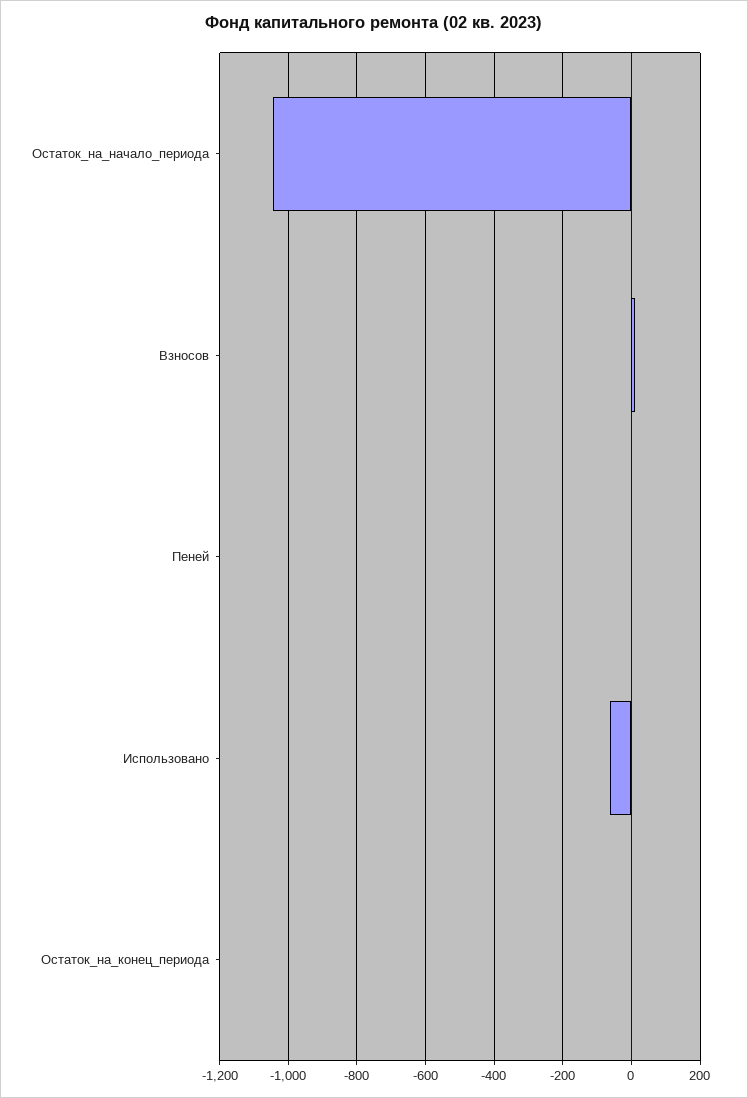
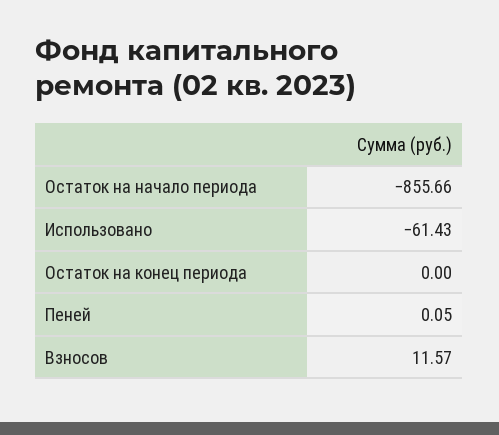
  {
-   "Остаток_на_начало_периода": -1040,
+   "Остаток_на_начало_периода": -855.66,
    "Взносов": 11.57,
    "Пеней": 0.05,
    "Использовано": -61.43,
    "Остаток_на_конец_периода": 0
  }

